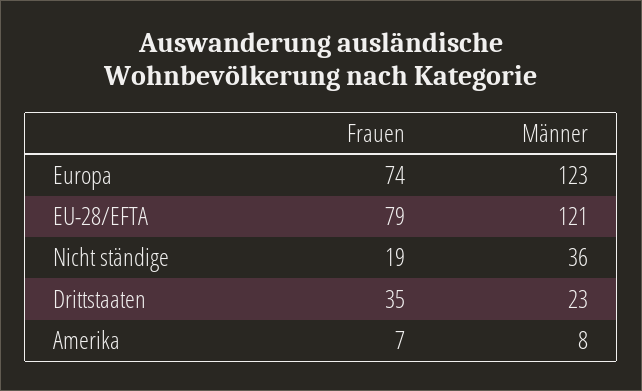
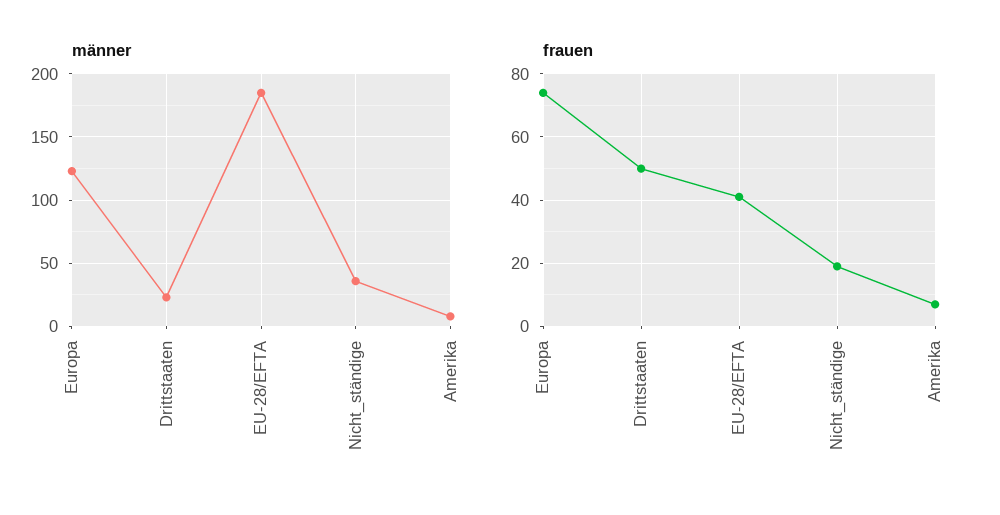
  {
    "Frauen": {
      "Europa": 74,
-     "EU-28/EFTA": 79,
+     "EU-28/EFTA": 40,
      "Nicht ständige": 19,
-     "Drittstaaten": 35,
+     "Drittstaaten": 50,
      "Amerika": 7
    },
    "Männer": {
      "Europa": 123,
-     "EU-28/EFTA": 121,
+     "EU-28/EFTA": 185,
      "Nicht ständige": 36,
      "Drittstaaten": 23,
      "Amerika": 8
    }
  }

